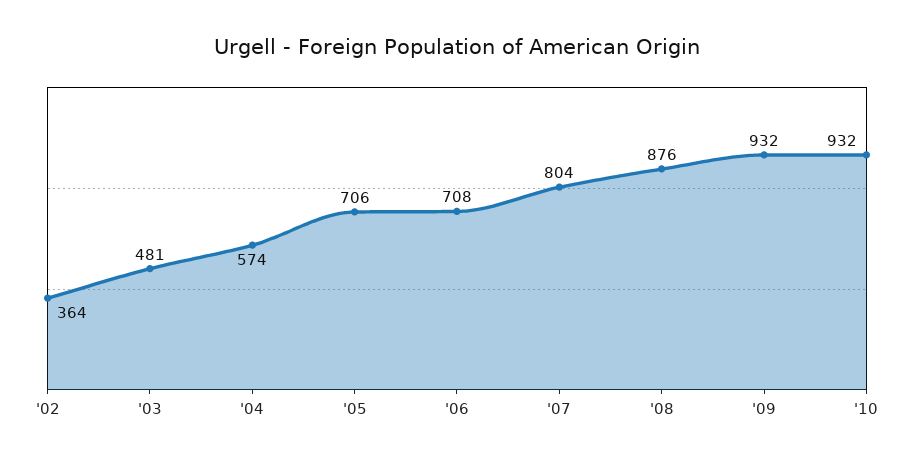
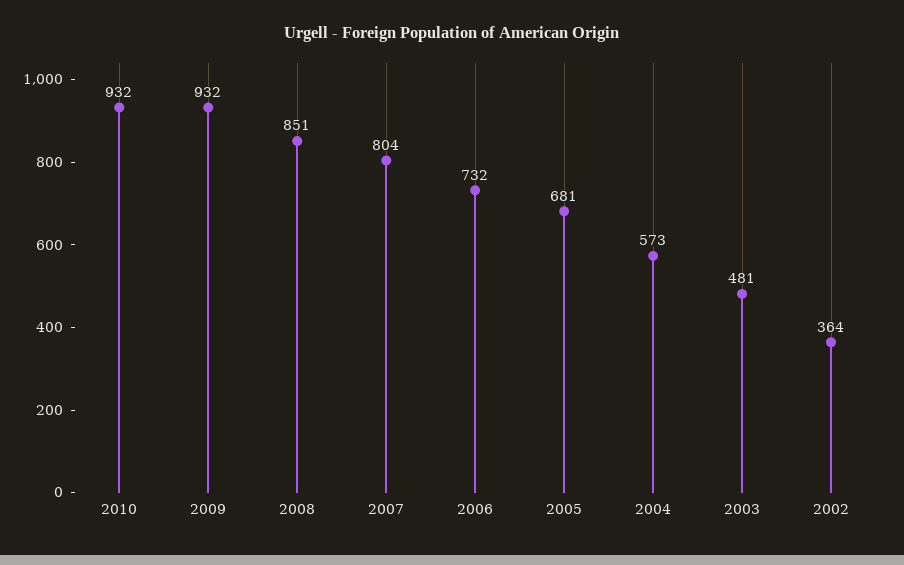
  {
    "'02": 364,
    "'03": 481,
-   "'04": 574,
+   "'04": 573,
-   "'05": 706,
+   "'05": 681,
-   "'06": 708,
+   "'06": 732,
    "'07": 804,
-   "'08": 876,
+   "'08": 851,
    "'09": 932,
    "'10": 932
  }

